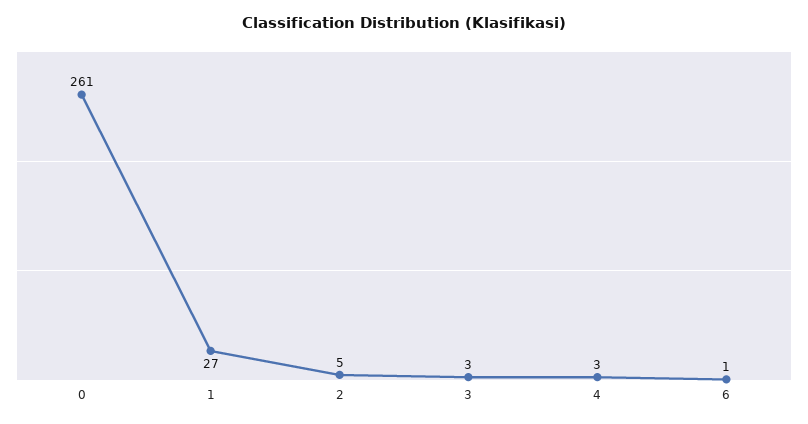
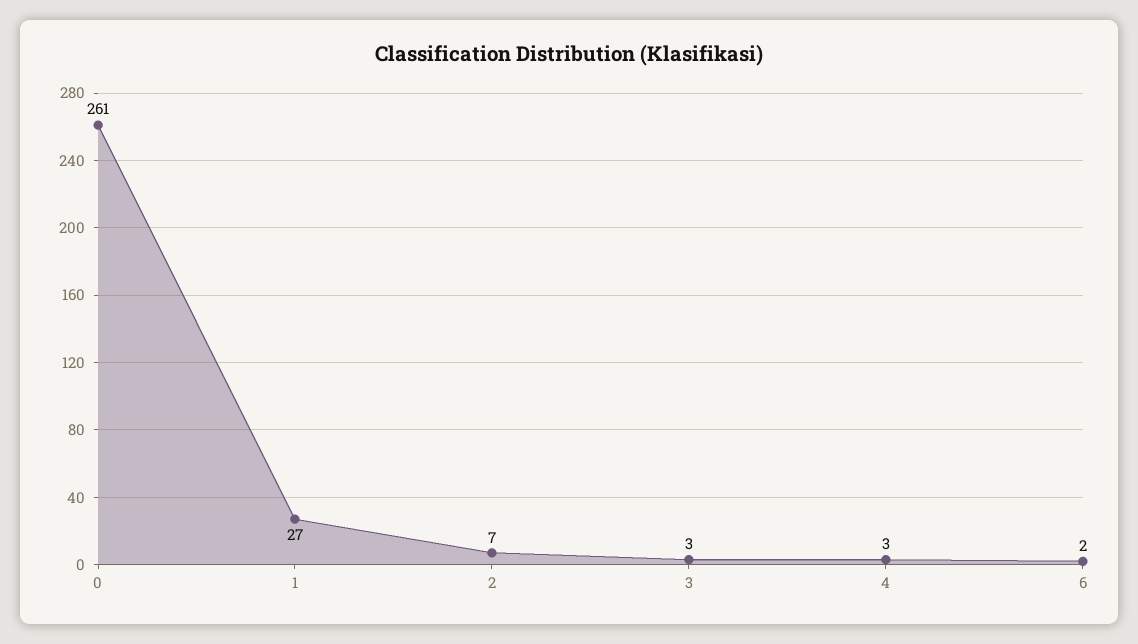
  {
    "0": 261,
    "1": 27,
-   "2": 5,
+   "2": 7,
    "3": 3,
    "4": 3,
-   "6": 1
+   "6": 2
  }

